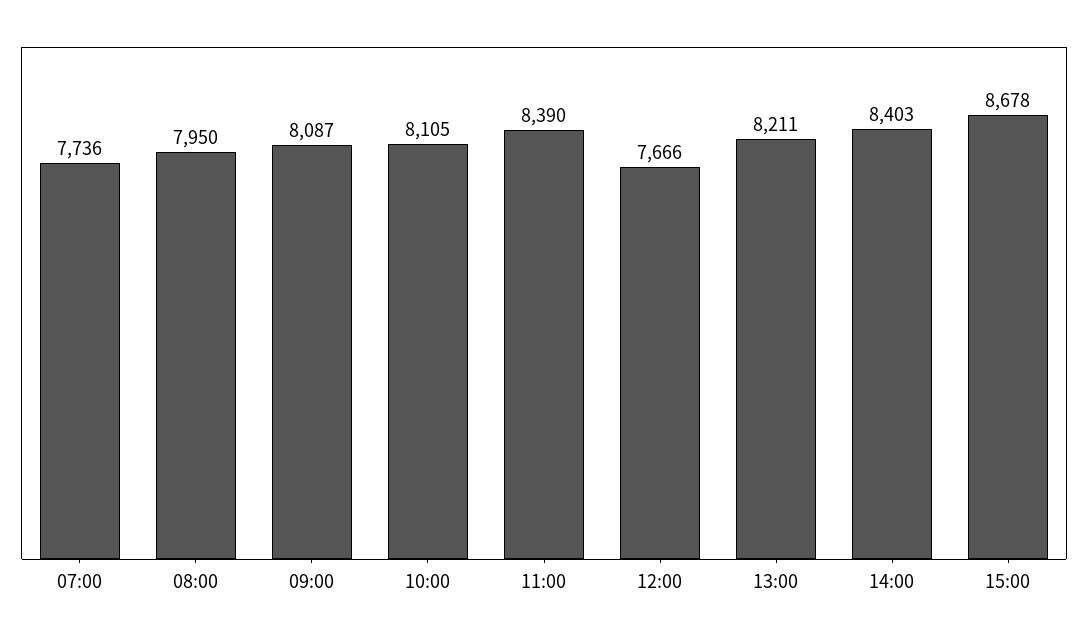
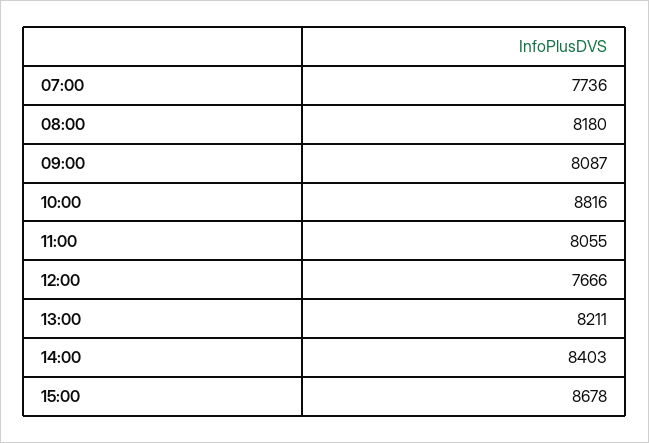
  {
    "07:00": 7736,
-   "08:00": 7950,
+   "08:00": 8180,
    "09:00": 8087,
-   "10:00": 8105,
+   "10:00": 8816,
-   "11:00": 8390,
+   "11:00": 8055,
    "12:00": 7666,
    "13:00": 8211,
    "14:00": 8403,
    "15:00": 8678
  }

